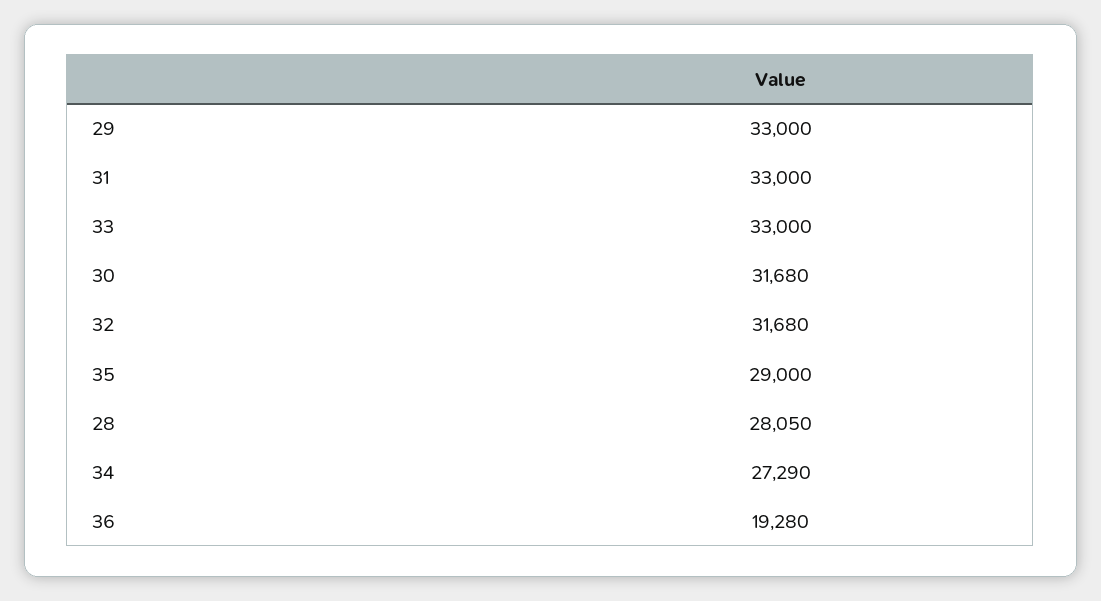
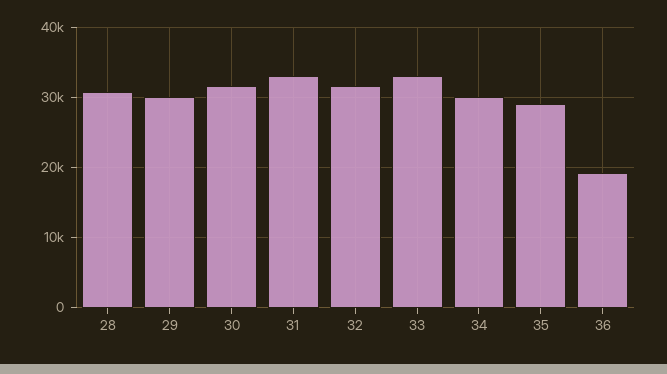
  {
-   "29": 33000,
+   "29": 30000,
    "31": 33000,
    "33": 33000,
    "30": 31680,
    "32": 31680,
    "35": 29000,
-   "28": 28050,
+   "28": 31000,
-   "34": 27290,
+   "34": 30000,
    "36": 19280
  }

